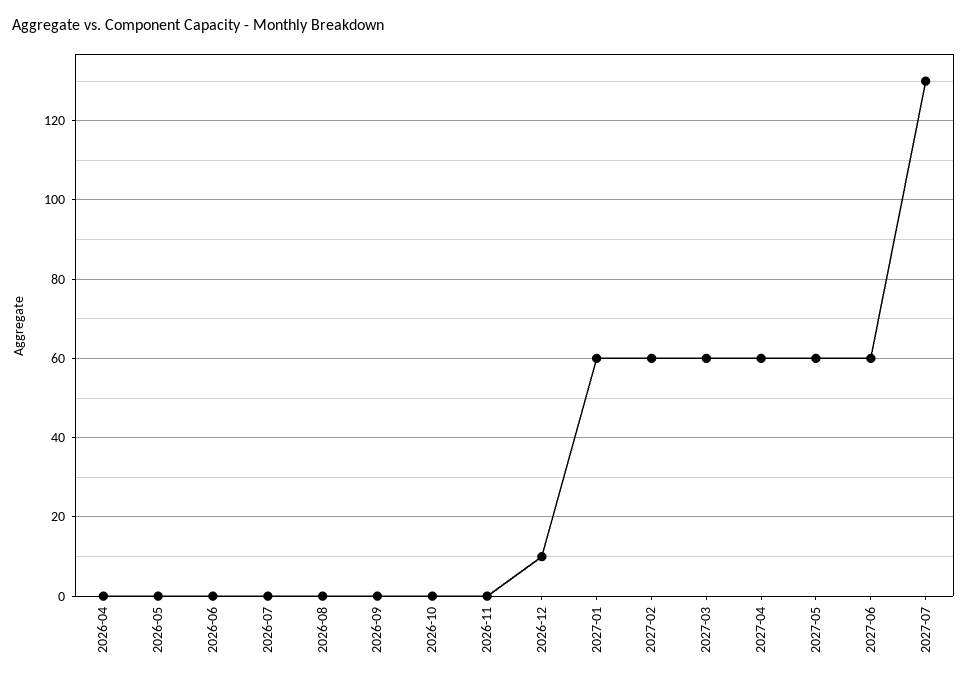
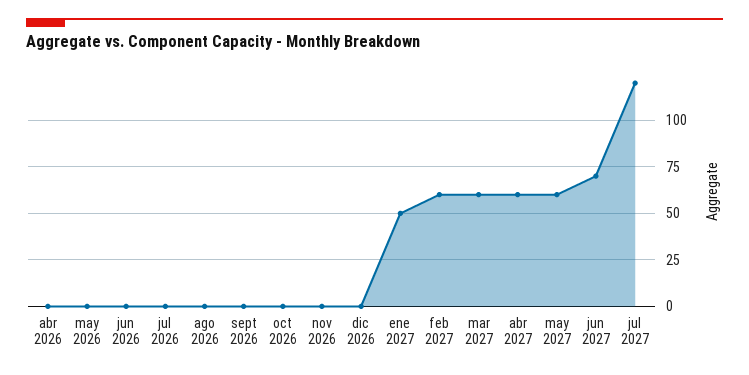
  {
    "2026-04": 0,
    "2026-05": 0,
    "2026-06": 0,
    "2026-07": 0,
    "2026-08": 0,
    "2026-09": 0,
    "2026-10": 0,
    "2026-11": 0,
-   "2026-12": 10,
+   "2026-12": 0,
-   "2027-01": 60,
+   "2027-01": 50,
    "2027-02": 60,
    "2027-03": 60,
    "2027-04": 60,
    "2027-05": 60,
-   "2027-06": 60,
+   "2027-06": 70,
-   "2027-07": 130
+   "2027-07": 120
  }

